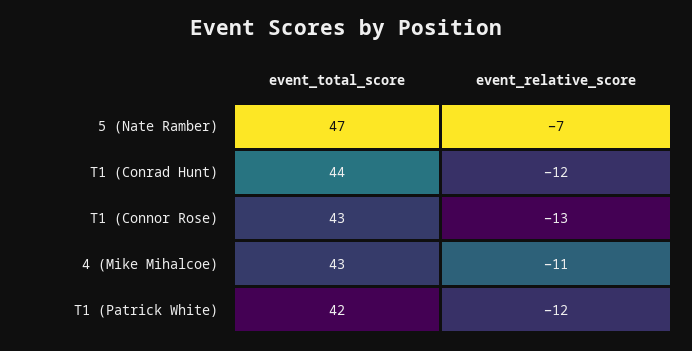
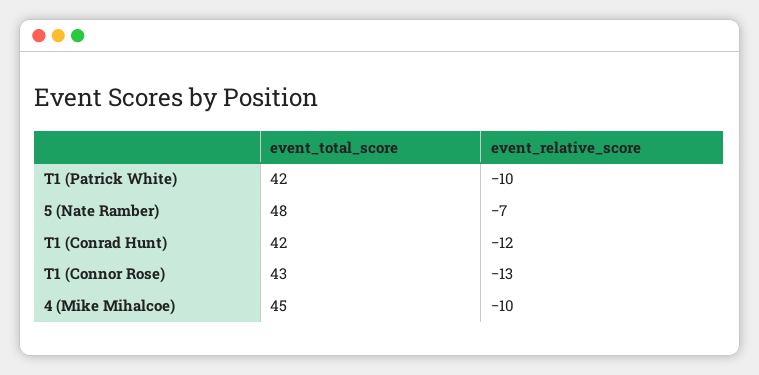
  {
    "event_total_score": {
-     "5 (Nate Ramber)": 47,
+     "5 (Nate Ramber)": 48,
-     "T1 (Conrad Hunt)": 44,
+     "T1 (Conrad Hunt)": 42,
      "T1 (Connor Rose)": 43,
-     "4 (Mike Mihalcoe)": 43,
+     "4 (Mike Mihalcoe)": 45,
      "T1 (Patrick White)": 42
    },
    "event_relative_score": {
      "5 (Nate Ramber)": -7,
      "T1 (Conrad Hunt)": -12,
      "T1 (Connor Rose)": -13,
-     "4 (Mike Mihalcoe)": -11,
+     "4 (Mike Mihalcoe)": -10,
-     "T1 (Patrick White)": -12
+     "T1 (Patrick White)": -10
    }
  }

